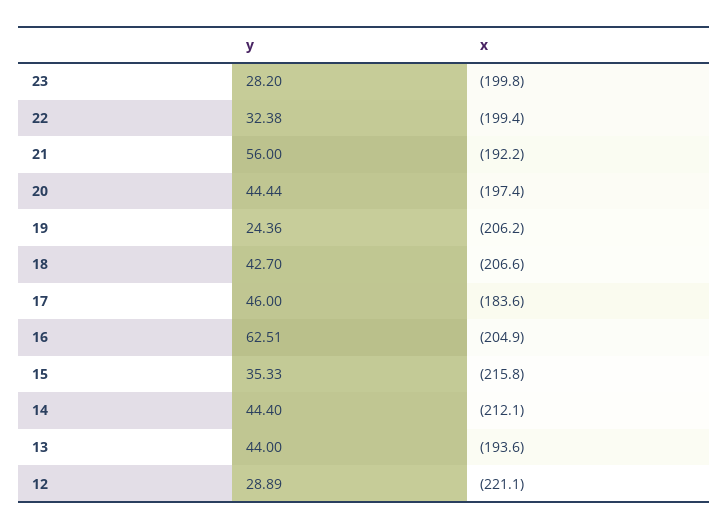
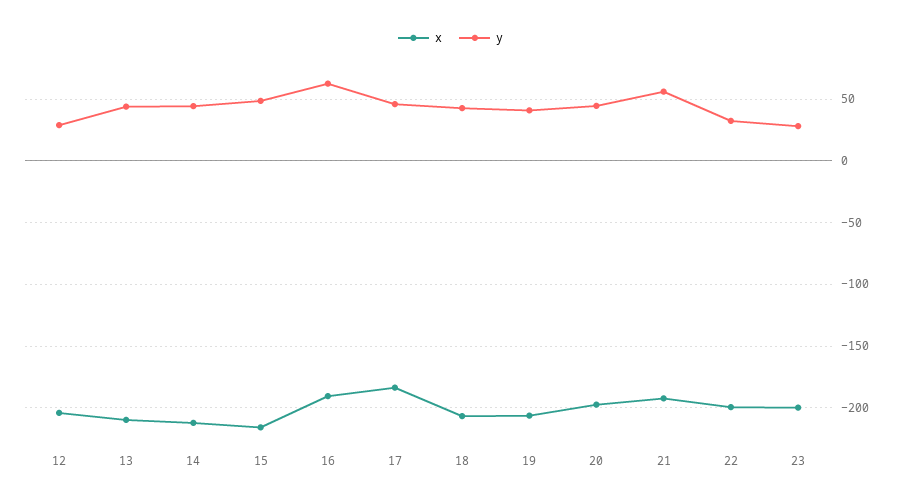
  {
    "y": {
      "23": 28.2,
      "22": 32.38,
      "21": 56,
      "20": 44.44,
-     "19": 24.36,
+     "19": 40,
      "18": 42.7,
      "17": 46,
      "16": 62.51,
-     "15": 35.33,
+     "15": 50,
      "14": 44.4,
      "13": 44,
      "12": 28.89
    },
    "x": {
      "23": -199.8,
      "22": -199.4,
      "21": -192.2,
      "20": -197.4,
      "19": -206.2,
      "18": -206.6,
      "17": -183.6,
-     "16": -204.9,
+     "16": -190,
      "15": -215.8,
      "14": -212.1,
-     "13": -193.6,
+     "13": -210,
-     "12": -221.1
+     "12": -205
    }
  }

